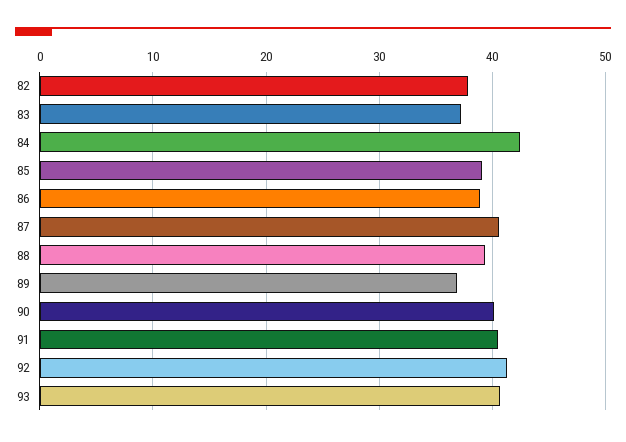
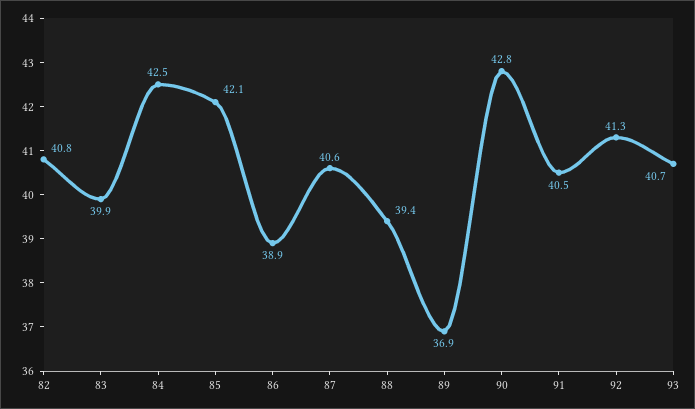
  {
-   "82": 38,
+   "82": 40.8,
-   "83": 37,
+   "83": 39.9,
    "84": 42.5,
-   "85": 39,
+   "85": 42.1,
    "86": 38.9,
    "87": 40.6,
    "88": 39.4,
    "89": 36.9,
-   "90": 40,
+   "90": 42.8,
    "91": 40.5,
    "92": 41.3,
    "93": 40.7
  }

